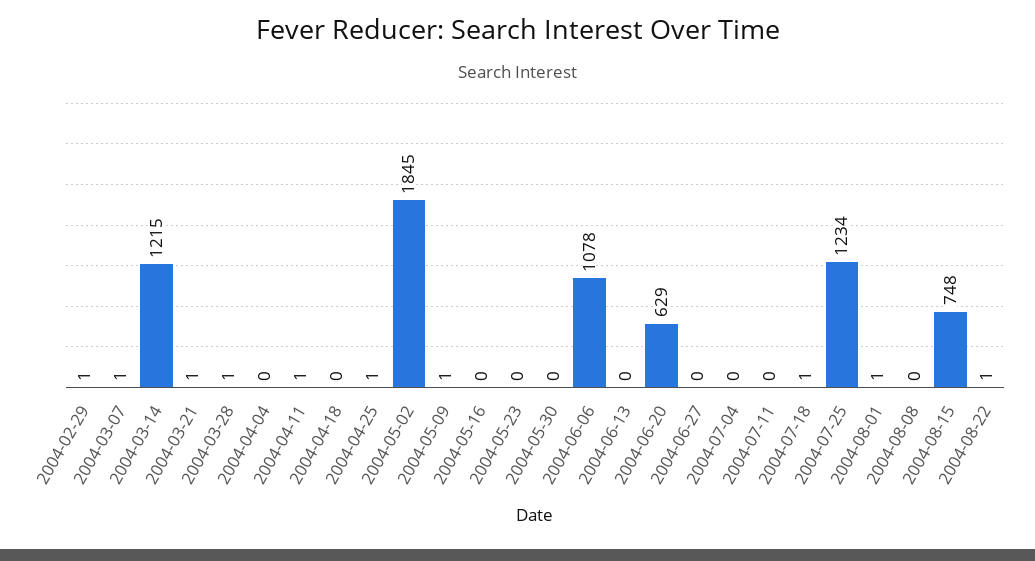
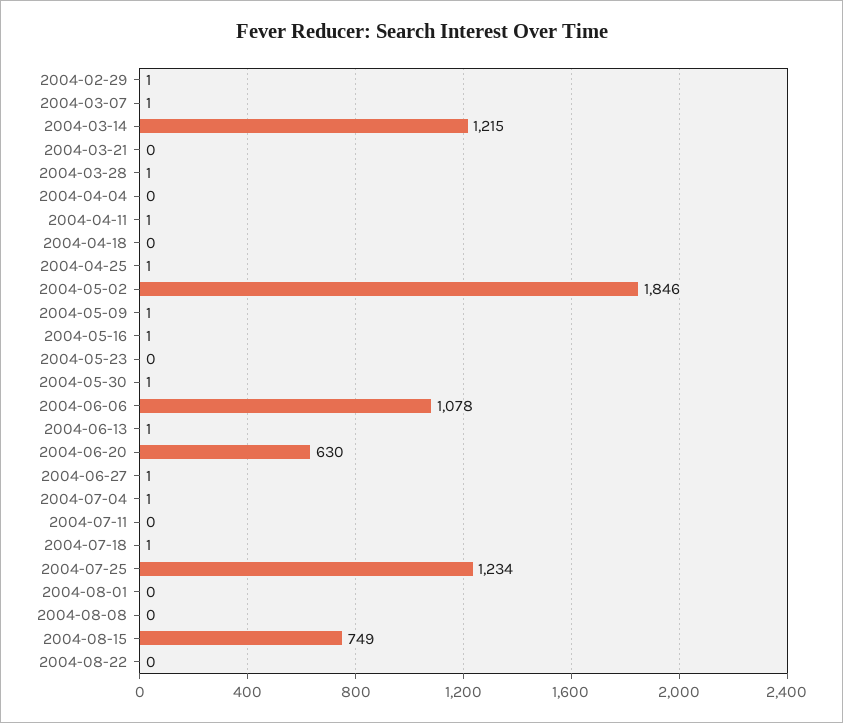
  {
    "2004-02-29": 1,
    "2004-03-07": 1,
    "2004-03-14": 1215,
-   "2004-03-21": 1,
+   "2004-03-21": 0,
    "2004-03-28": 1,
    "2004-04-04": 0,
    "2004-04-11": 1,
    "2004-04-18": 0,
    "2004-04-25": 1,
-   "2004-05-02": 1845,
+   "2004-05-02": 1846,
    "2004-05-09": 1,
-   "2004-05-16": 0,
+   "2004-05-16": 1,
    "2004-05-23": 0,
-   "2004-05-30": 0,
+   "2004-05-30": 1,
    "2004-06-06": 1078,
-   "2004-06-13": 0,
+   "2004-06-13": 1,
-   "2004-06-20": 629,
+   "2004-06-20": 630,
-   "2004-06-27": 0,
+   "2004-06-27": 1,
-   "2004-07-04": 0,
+   "2004-07-04": 1,
    "2004-07-11": 0,
    "2004-07-18": 1,
    "2004-07-25": 1234,
-   "2004-08-01": 1,
+   "2004-08-01": 0,
    "2004-08-08": 0,
-   "2004-08-15": 748,
+   "2004-08-15": 749,
-   "2004-08-22": 1
+   "2004-08-22": 0
  }

